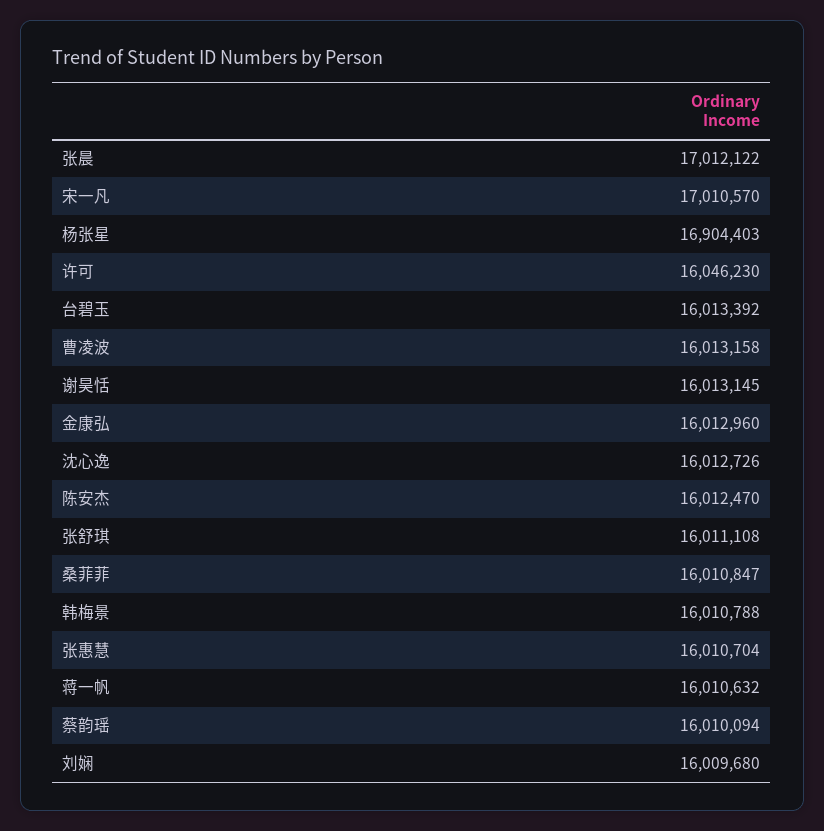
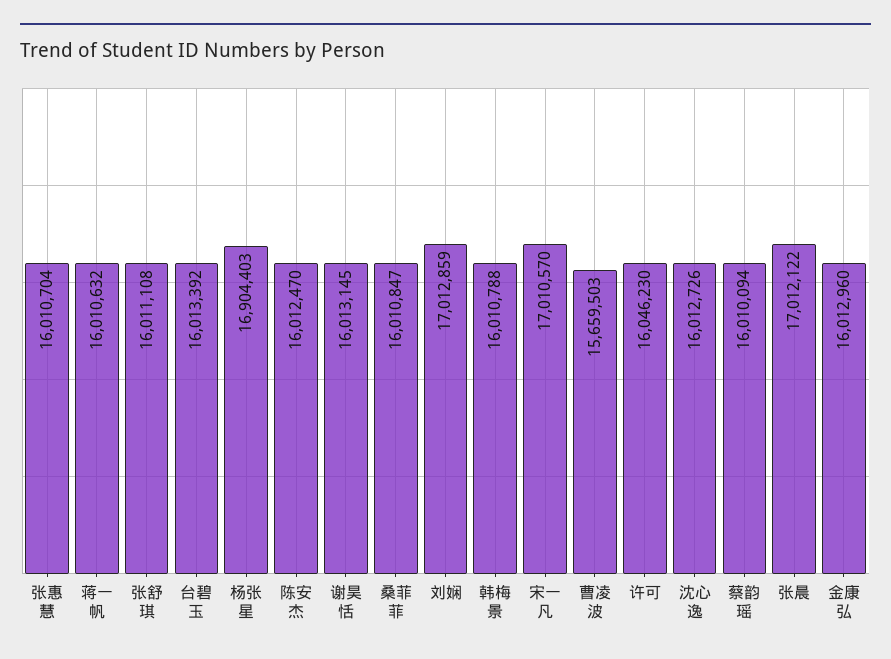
  {
    "张晨": 17012122,
    "宋一凡": 17010570,
    "杨张星": 16904403,
    "许可": 16046230,
    "台碧玉": 16013392,
-   "曹凌波": 16013158,
+   "曹凌波": 15659503,
    "谢昊恬": 16013145,
    "金康弘": 16012960,
    "沈心逸": 16012726,
    "陈安杰": 16012470,
    "张舒琪": 16011108,
    "桑菲菲": 16010847,
    "韩梅景": 16010788,
    "张惠慧": 16010704,
    "蒋一帆": 16010632,
    "蔡韵瑶": 16010094,
-   "刘娴": 16009680
+   "刘娴": 17012859
  }

